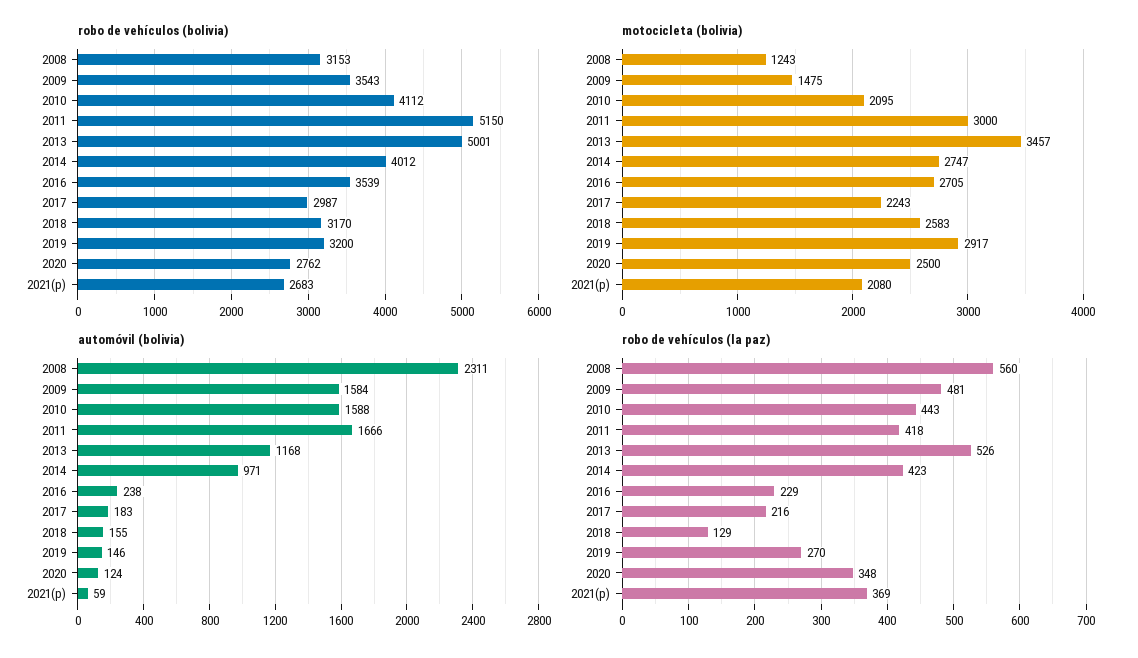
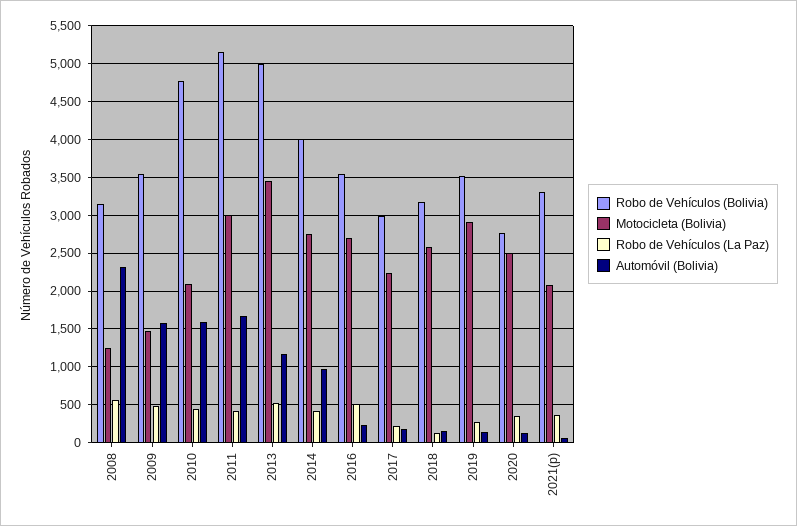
  {
    "robo de vehículos (bolivia)": {
      "2008": 3153,
      "2009": 3543,
-     "2010": 4112,
+     "2010": 4800,
      "2011": 5150,
      "2013": 5001,
      "2014": 4012,
      "2016": 3539,
      "2017": 2987,
      "2018": 3170,
-     "2019": 3200,
+     "2019": 3500,
      "2020": 2762,
-     "2021(p)": 2683
+     "2021(p)": 3300
    },
    "motocicleta (bolivia)": {
      "2008": 1243,
      "2009": 1475,
      "2010": 2095,
      "2011": 3000,
      "2013": 3457,
      "2014": 2747,
      "2016": 2705,
      "2017": 2243,
      "2018": 2583,
      "2019": 2917,
      "2020": 2500,
      "2021(p)": 2080
    },
    "automóvil (bolivia)": {
      "2008": 2311,
      "2009": 1584,
      "2010": 1588,
      "2011": 1666,
      "2013": 1168,
      "2014": 971,
      "2016": 238,
      "2017": 183,
      "2018": 155,
      "2019": 146,
      "2020": 124,
      "2021(p)": 59
    },
    "robo de vehículos (la paz)": {
      "2008": 560,
      "2009": 481,
      "2010": 443,
      "2011": 418,
      "2013": 526,
      "2014": 423,
-     "2016": 229,
+     "2016": 500,
      "2017": 216,
      "2018": 129,
      "2019": 270,
      "2020": 348,
      "2021(p)": 369
    }
  }

